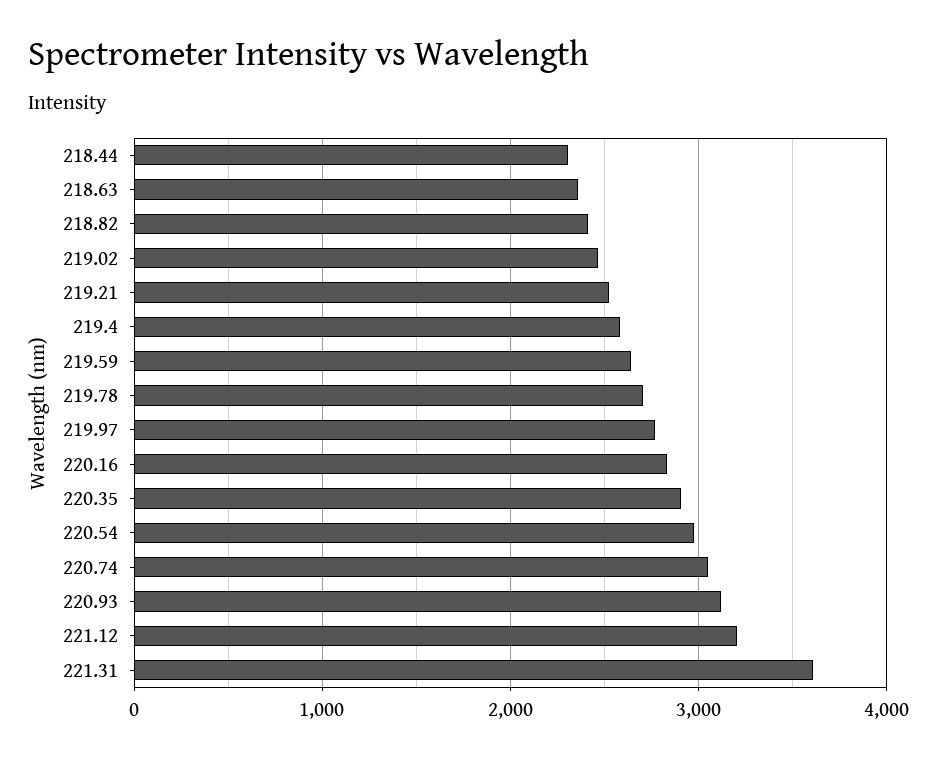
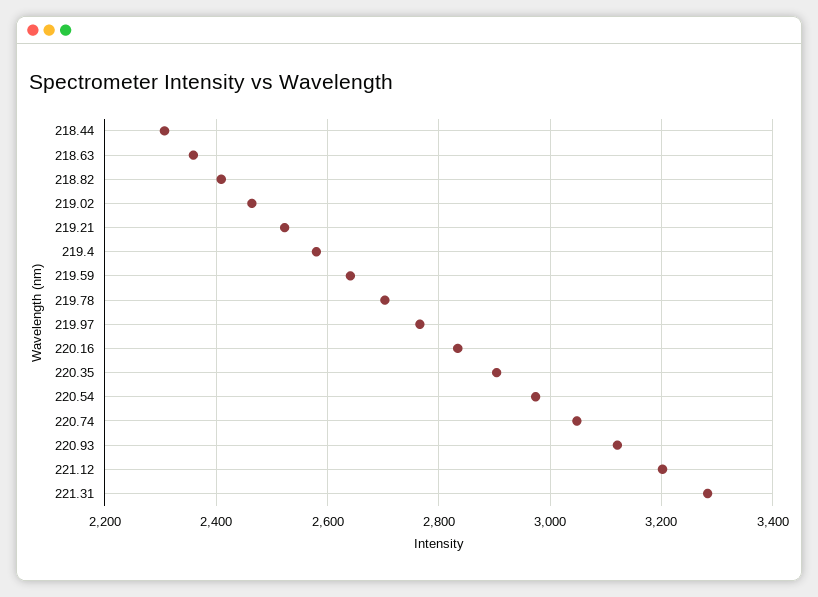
  {
    "218.44": 2300,
    "218.63": 2360,
    "218.82": 2400,
    "219.02": 2460,
    "219.21": 2520,
    "219.4": 2580,
    "219.59": 2640,
    "219.78": 2700,
    "219.97": 2760,
    "220.16": 2840,
    "220.35": 2900,
    "220.54": 2980,
    "220.74": 3040,
    "220.93": 3120,
    "221.12": 3200,
-   "221.31": 3600
+   "221.31": 3280
  }

